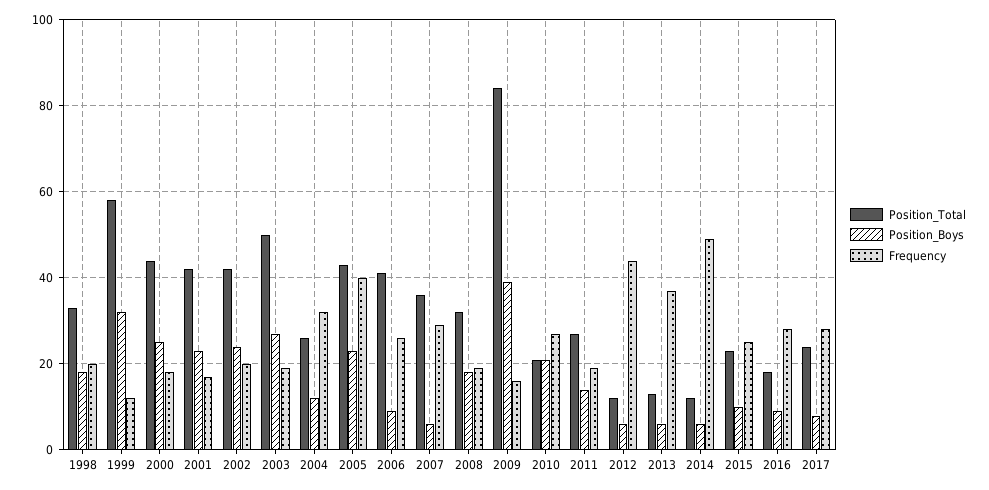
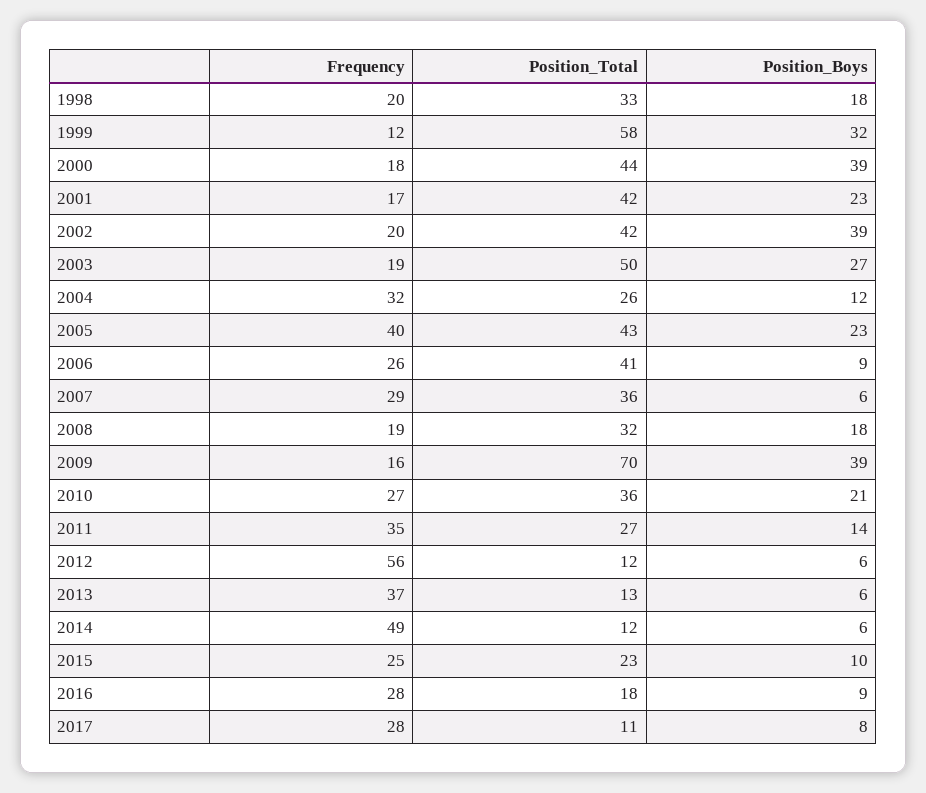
  {
    "Position_Total": {
      "1998": 33,
      "1999": 58,
      "2000": 44,
      "2001": 42,
      "2002": 42,
      "2003": 50,
      "2004": 26,
      "2005": 43,
      "2006": 41,
      "2007": 36,
      "2008": 32,
-     "2009": 85,
+     "2009": 70,
-     "2010": 20,
+     "2010": 36,
      "2011": 27,
      "2012": 12,
      "2013": 13,
      "2014": 12,
      "2015": 23,
      "2016": 18,
-     "2017": 25
+     "2017": 11
    },
    "Position_Boys": {
      "1998": 18,
      "1999": 32,
-     "2000": 25,
+     "2000": 39,
      "2001": 23,
-     "2002": 25,
+     "2002": 39,
      "2003": 27,
      "2004": 12,
      "2005": 23,
      "2006": 9,
      "2007": 6,
      "2008": 18,
      "2009": 39,
      "2010": 21,
      "2011": 14,
      "2012": 6,
      "2013": 6,
      "2014": 6,
      "2015": 10,
      "2016": 9,
      "2017": 8
    },
    "Frequency": {
      "1998": 20,
      "1999": 12,
      "2000": 18,
      "2001": 17,
      "2002": 20,
      "2003": 19,
      "2004": 32,
      "2005": 40,
      "2006": 26,
      "2007": 29,
      "2008": 19,
      "2009": 16,
      "2010": 27,
-     "2011": 20,
+     "2011": 35,
-     "2012": 45,
+     "2012": 56,
      "2013": 37,
      "2014": 49,
      "2015": 25,
      "2016": 28,
      "2017": 28
    }
  }

